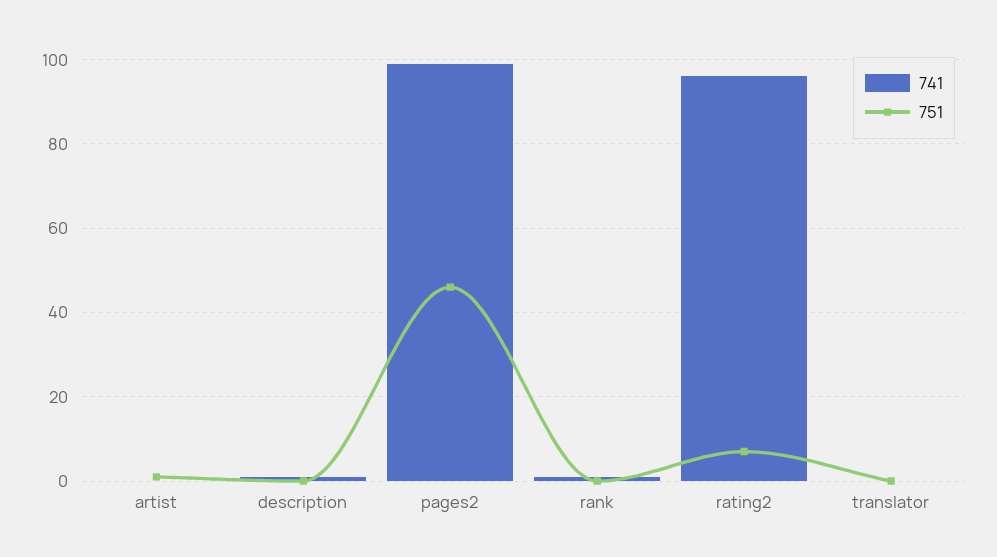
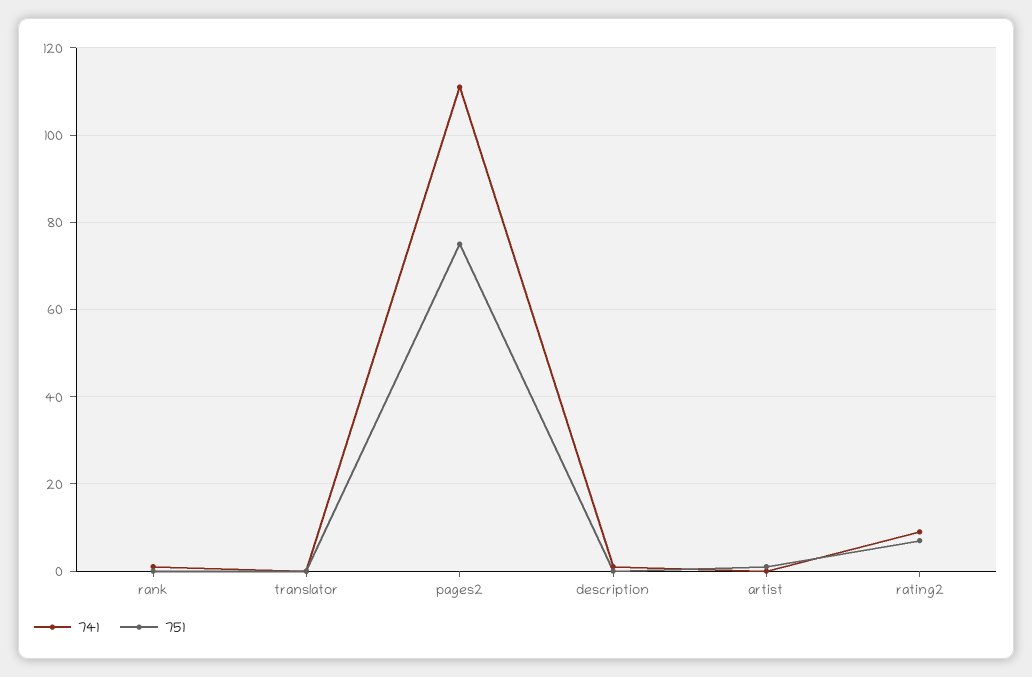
  {
    "741": {
      "artist": 0,
      "description": 0,
-     "pages2": 100,
+     "pages2": 110,
      "rank": 0,
-     "rating2": 95,
+     "rating2": 10,
      "translator": 0
    },
    "751": {
      "artist": 0,
      "description": 0,
-     "pages2": 45,
+     "pages2": 75,
      "rank": 0,
      "rating2": 5,
      "translator": 0
    }
  }

